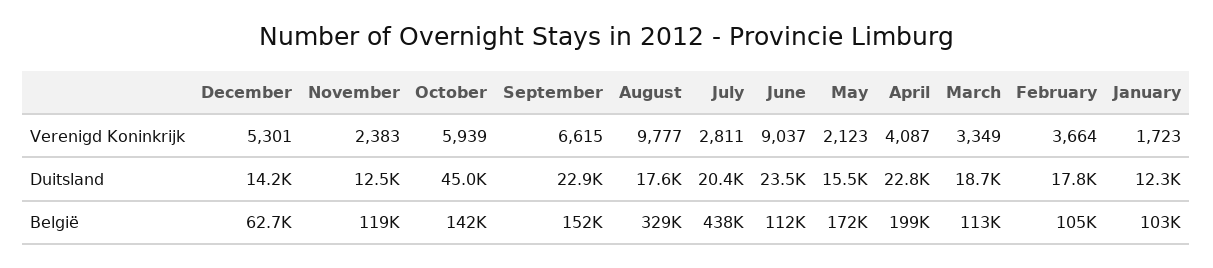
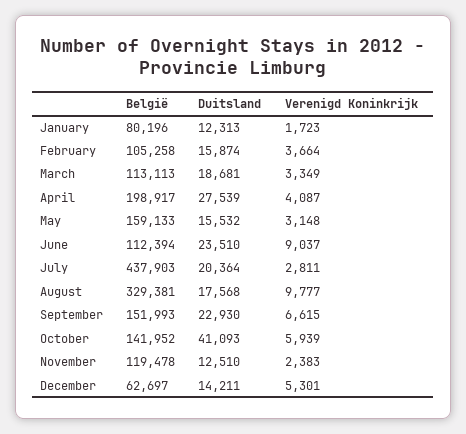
  {
    "December": {
      "Verenigd Koninkrijk": 5301,
      "Duitsland": 14211,
      "België": 62697
    },
    "November": {
      "Verenigd Koninkrijk": 2383,
      "Duitsland": 12510,
      "België": 119478
    },
    "October": {
      "Verenigd Koninkrijk": 5939,
-     "Duitsland": 45000,
+     "Duitsland": 41093,
      "België": 141952
    },
    "September": {
      "Verenigd Koninkrijk": 6615,
      "Duitsland": 22930,
      "België": 151993
    },
    "August": {
      "Verenigd Koninkrijk": 9777,
      "Duitsland": 17568,
      "België": 329381
    },
    "July": {
      "Verenigd Koninkrijk": 2811,
      "Duitsland": 20364,
      "België": 437903
    },
    "June": {
      "Verenigd Koninkrijk": 9037,
      "Duitsland": 23510,
      "België": 112394
    },
    "May": {
-     "Verenigd Koninkrijk": 2123,
+     "Verenigd Koninkrijk": 3148,
      "Duitsland": 15532,
-     "België": 172000
+     "België": 159133
    },
    "April": {
      "Verenigd Koninkrijk": 4087,
-     "Duitsland": 22800,
+     "Duitsland": 27539,
      "België": 198917
    },
    "March": {
      "Verenigd Koninkrijk": 3349,
      "Duitsland": 18681,
      "België": 113113
    },
    "February": {
      "Verenigd Koninkrijk": 3664,
-     "Duitsland": 17800,
+     "Duitsland": 15874,
      "België": 105258
    },
    "January": {
      "Verenigd Koninkrijk": 1723,
      "Duitsland": 12313,
-     "België": 103000
+     "België": 80196
    }
  }

